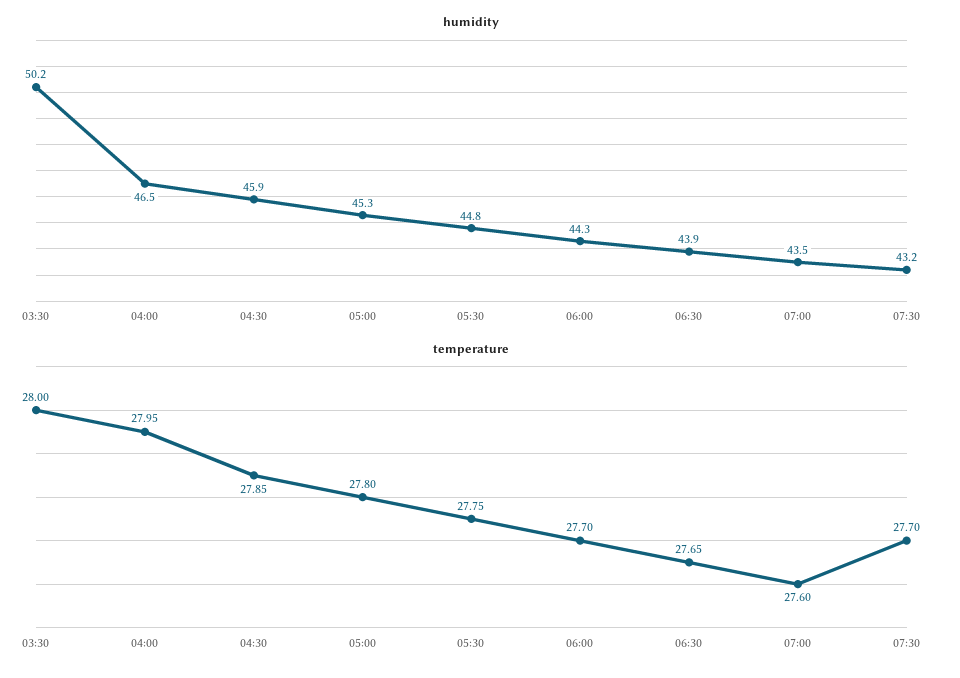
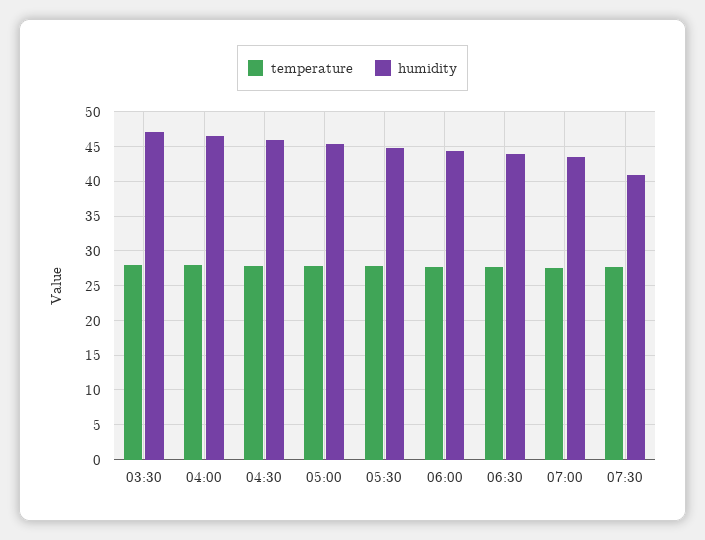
  {
    "humidity": {
-     "03:30": 50.2,
+     "03:30": 47,
      "04:00": 46.5,
      "04:30": 45.9,
      "05:00": 45.3,
      "05:30": 44.8,
      "06:00": 44.3,
      "06:30": 43.9,
      "07:00": 43.5,
-     "07:30": 43.2
+     "07:30": 41
    },
    "temperature": {
      "03:30": 28,
      "04:00": 27.95,
      "04:30": 27.85,
      "05:00": 27.8,
      "05:30": 27.75,
      "06:00": 27.7,
      "06:30": 27.65,
      "07:00": 27.6,
      "07:30": 27.7
    }
  }

